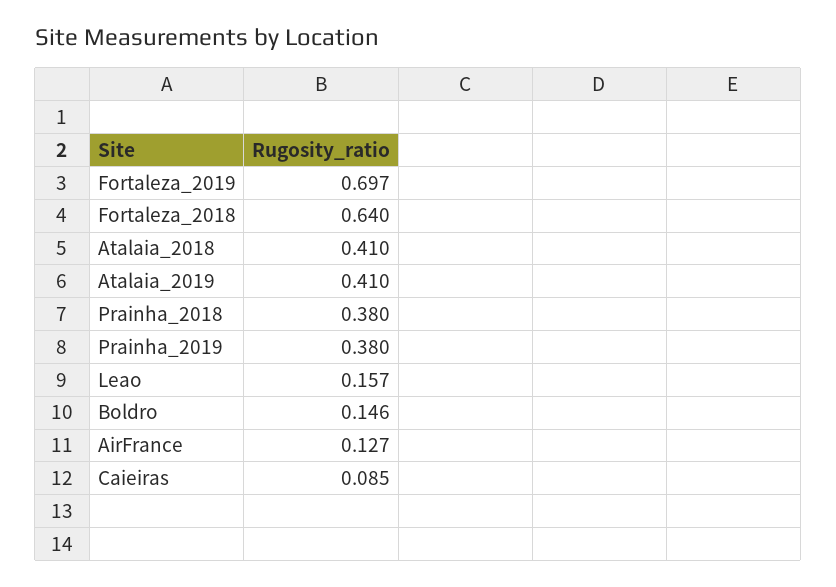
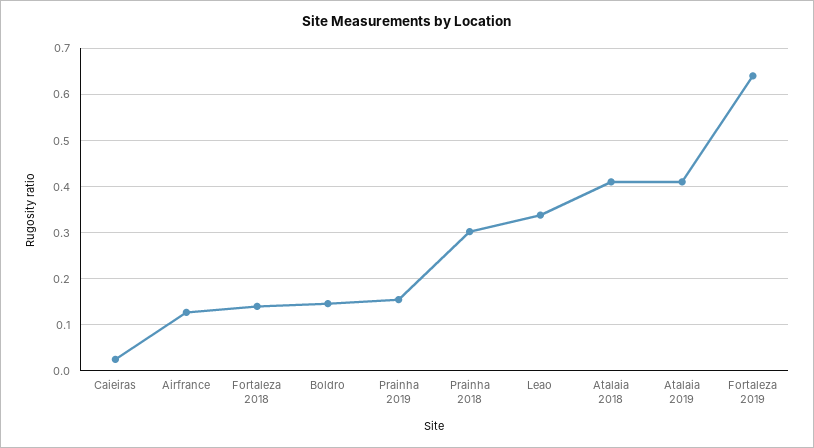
  {
-   "Fortaleza_2019": 0.697,
+   "Fortaleza_2019": 0.64,
-   "Fortaleza_2018": 0.64,
+   "Fortaleza_2018": 0.14,
    "Atalaia_2018": 0.41,
    "Atalaia_2019": 0.41,
-   "Prainha_2018": 0.38,
+   "Prainha_2018": 0.3,
-   "Prainha_2019": 0.38,
+   "Prainha_2019": 0.16,
-   "Leao": 0.157,
+   "Leao": 0.34,
    "Boldro": 0.146,
    "AirFrance": 0.127,
-   "Caieiras": 0.085
+   "Caieiras": 0.02
  }

